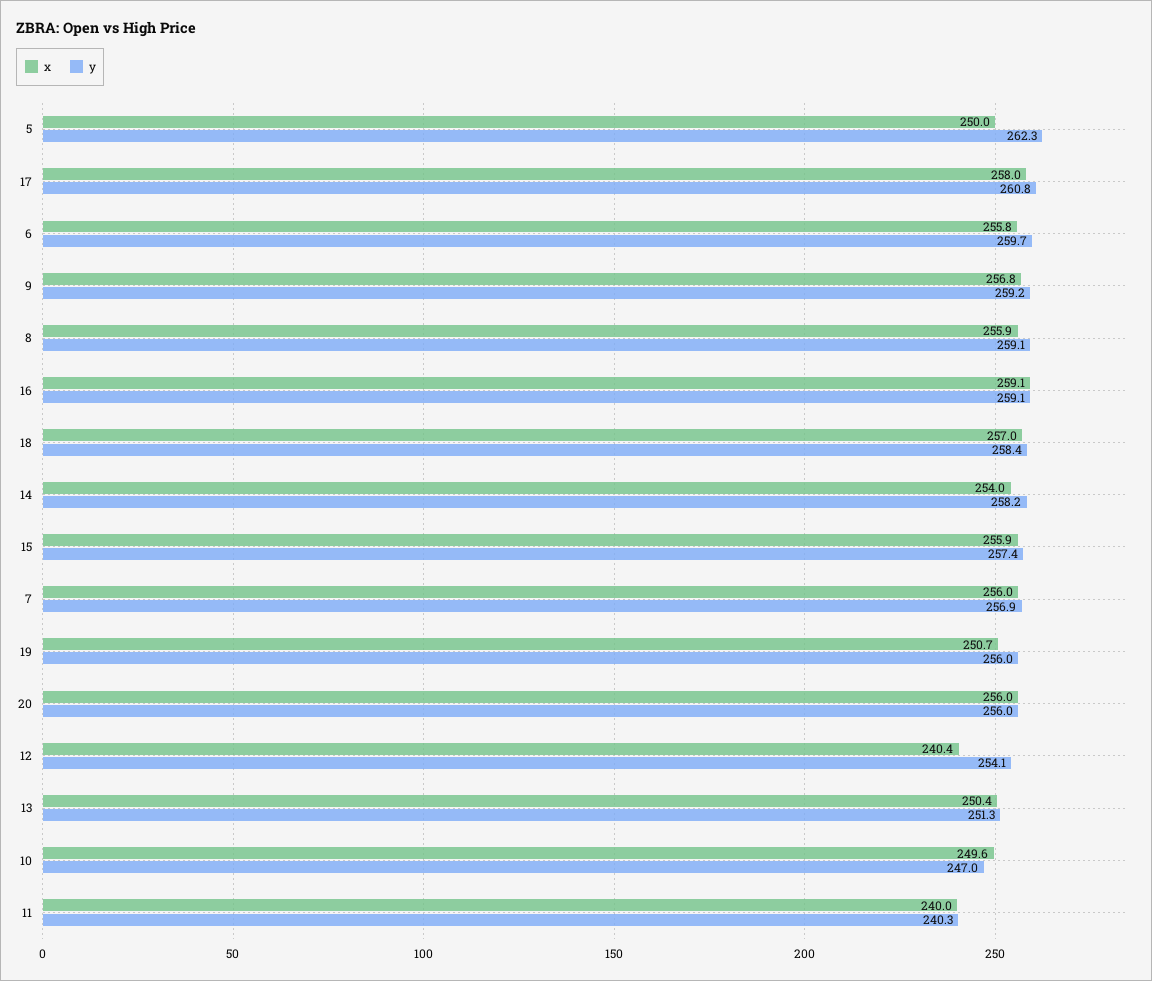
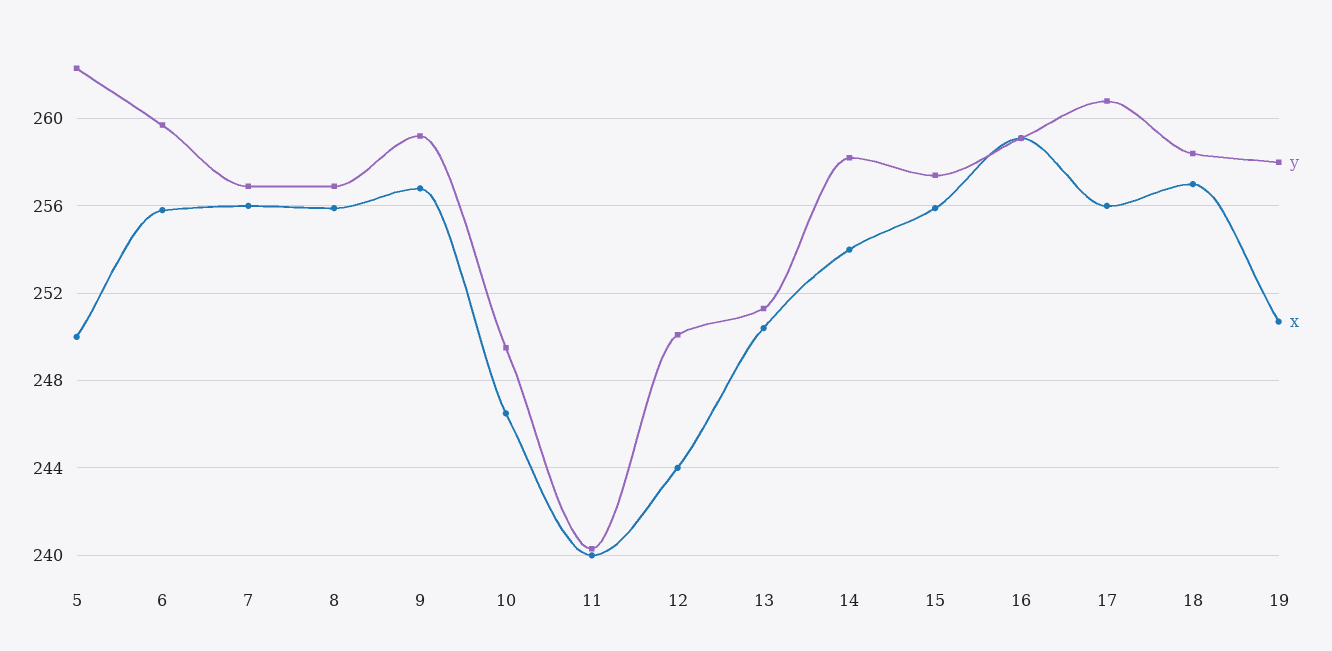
  {
    "x": {
      "5": 250,
-     "17": 258,
+     "17": 256,
      "6": 255.8,
      "9": 256.8,
      "8": 255.9,
      "16": 259.1,
      "18": 257,
      "14": 254,
      "15": 255.9,
      "7": 256,
      "19": 250.7,
-     "20": 256,
-     "12": 240.4,
+     "12": 244,
      "13": 250.4,
-     "10": 249.6,
+     "10": 246.5,
      "11": 240
    },
    "y": {
      "5": 262.3,
      "17": 260.8,
      "6": 259.7,
      "9": 259.2,
-     "8": 259.1,
+     "8": 257,
      "16": 259.1,
      "18": 258.4,
      "14": 258.2,
      "15": 257.4,
      "7": 256.9,
-     "19": 256,
+     "19": 258,
-     "20": 256,
-     "12": 254.1,
+     "12": 250,
      "13": 251.3,
-     "10": 247,
+     "10": 249.5,
      "11": 240.3
    }
  }

